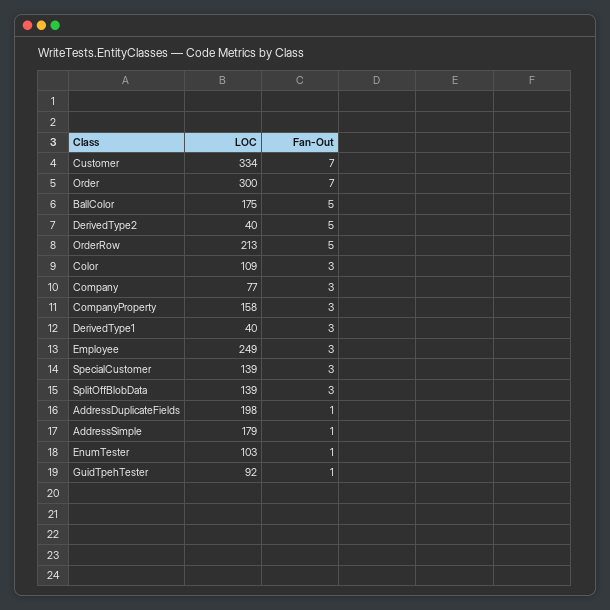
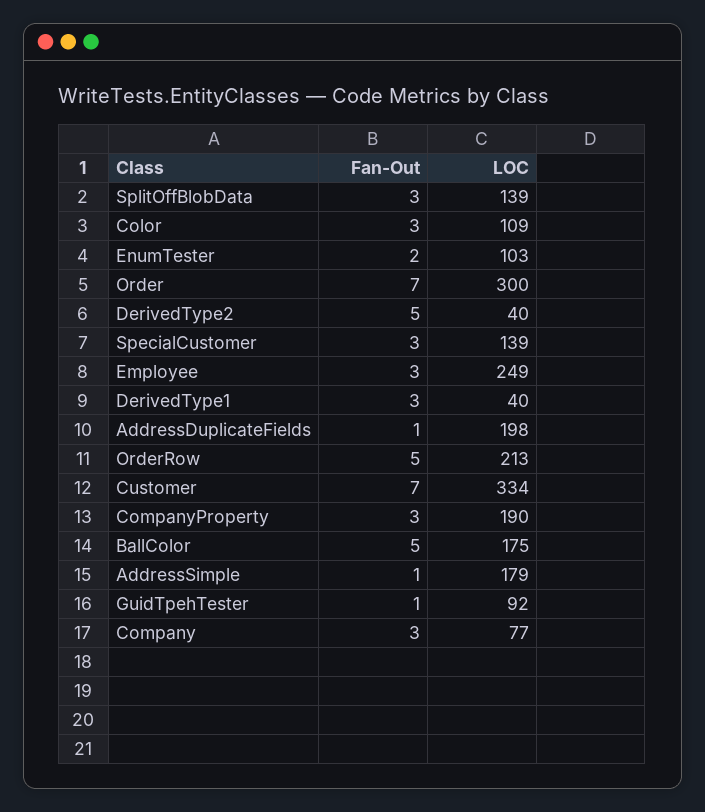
  {
    "LOC": {
      "Customer": 334,
      "Order": 300,
      "BallColor": 175,
      "DerivedType2": 40,
      "OrderRow": 213,
      "Color": 109,
      "Company": 77,
-     "CompanyProperty": 158,
+     "CompanyProperty": 190,
      "DerivedType1": 40,
      "Employee": 249,
      "SpecialCustomer": 139,
      "SplitOffBlobData": 139,
      "AddressDuplicateFields": 198,
      "AddressSimple": 179,
      "EnumTester": 103,
      "GuidTpehTester": 92
    },
    "Fan-Out": {
      "Customer": 7,
      "Order": 7,
      "BallColor": 5,
      "DerivedType2": 5,
      "OrderRow": 5,
      "Color": 3,
      "Company": 3,
      "CompanyProperty": 3,
      "DerivedType1": 3,
      "Employee": 3,
      "SpecialCustomer": 3,
      "SplitOffBlobData": 3,
      "AddressDuplicateFields": 1,
      "AddressSimple": 1,
-     "EnumTester": 1,
+     "EnumTester": 2,
      "GuidTpehTester": 1
    }
  }

